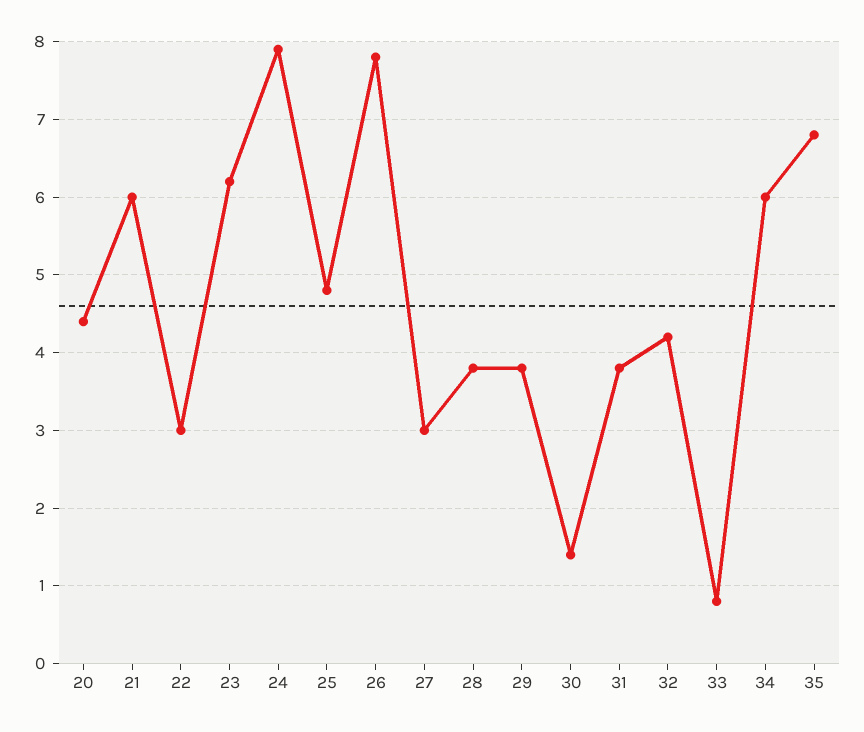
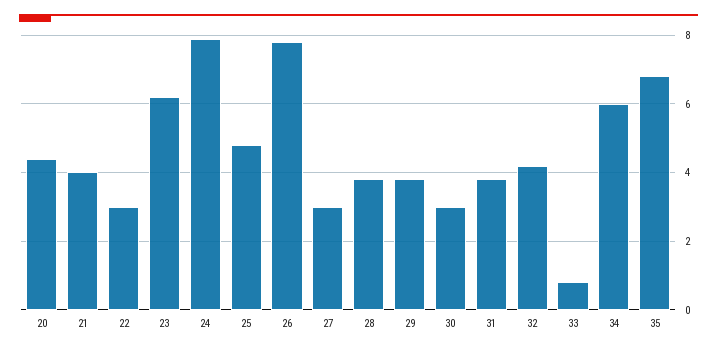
  {
    "20": 4.4,
-   "21": 6,
+   "21": 4,
    "22": 3,
    "23": 6.2,
    "24": 7.9,
    "25": 4.8,
    "26": 7.8,
    "27": 3,
    "28": 3.8,
    "29": 3.8,
-   "30": 1.4,
+   "30": 3,
    "31": 3.8,
    "32": 4.2,
    "33": 0.8,
    "34": 6,
    "35": 6.8
  }

